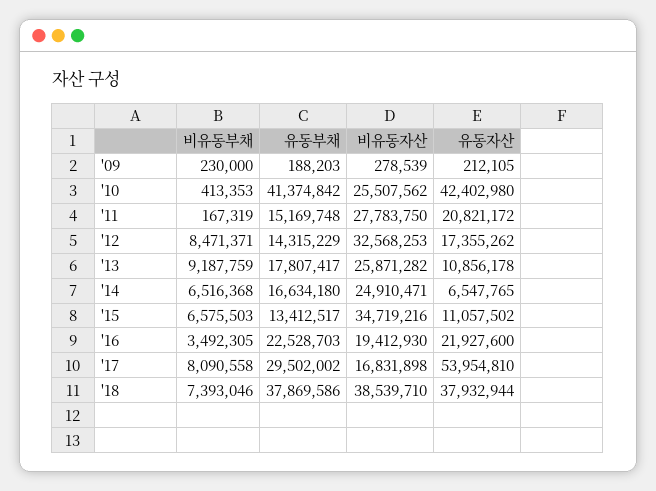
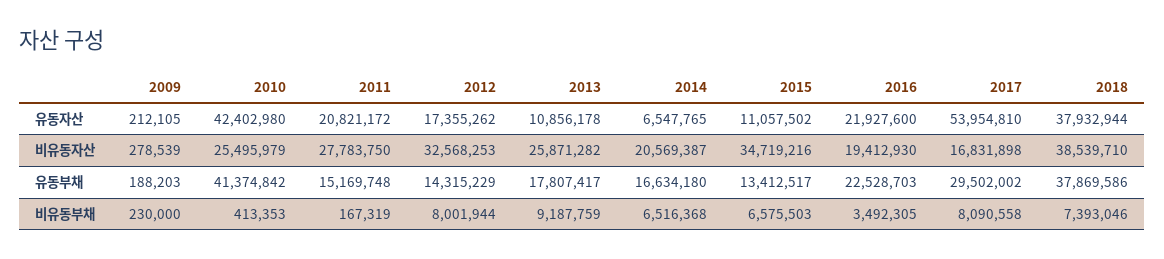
  {
    "비유동부채": {
      "'09": 230000,
      "'10": 413353,
      "'11": 167319,
-     "'12": 8471371,
+     "'12": 8001944,
      "'13": 9187759,
      "'14": 6516368,
      "'15": 6575503,
      "'16": 3492305,
      "'17": 8090558,
      "'18": 7393046
    },
    "유동부채": {
      "'09": 188203,
      "'10": 41374842,
      "'11": 15169748,
      "'12": 14315229,
      "'13": 17807417,
      "'14": 16634180,
      "'15": 13412517,
      "'16": 22528703,
      "'17": 29502002,
      "'18": 37869586
    },
    "비유동자산": {
      "'09": 278539,
-     "'10": 25507562,
+     "'10": 25495979,
      "'11": 27783750,
      "'12": 32568253,
      "'13": 25871282,
-     "'14": 24910471,
+     "'14": 20569387,
      "'15": 34719216,
      "'16": 19412930,
      "'17": 16831898,
      "'18": 38539710
    },
    "유동자산": {
      "'09": 212105,
      "'10": 42402980,
      "'11": 20821172,
      "'12": 17355262,
      "'13": 10856178,
      "'14": 6547765,
      "'15": 11057502,
      "'16": 21927600,
      "'17": 53954810,
      "'18": 37932944
    }
  }

